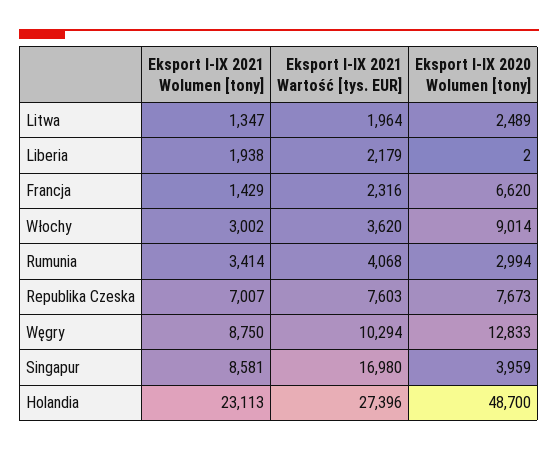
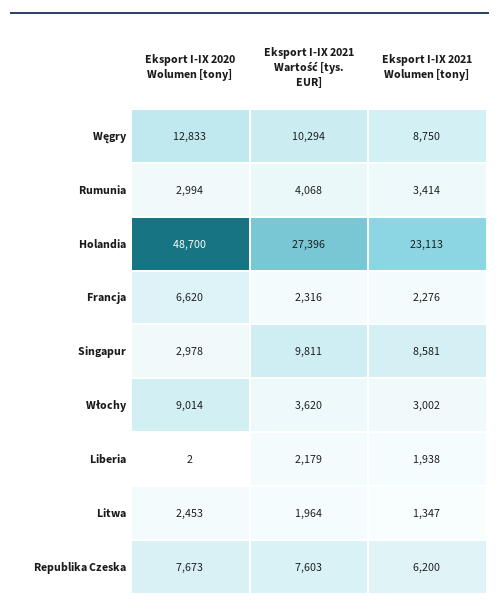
  {
    "Eksport I-IX 2021 Wolumen [tony]": {
      "Litwa": 1347,
      "Liberia": 1938,
-     "Francja": 1429,
+     "Francja": 2276,
      "Włochy": 3002,
      "Rumunia": 3414,
-     "Republika Czeska": 7007,
+     "Republika Czeska": 6200,
      "Węgry": 8750,
      "Singapur": 8581,
      "Holandia": 23113
    },
    "Eksport I-IX 2021 Wartość [tys. EUR]": {
      "Litwa": 1964,
      "Liberia": 2179,
      "Francja": 2316,
      "Włochy": 3620,
      "Rumunia": 4068,
      "Republika Czeska": 7603,
      "Węgry": 10294,
-     "Singapur": 16980,
+     "Singapur": 9811,
      "Holandia": 27396
    },
    "Eksport I-IX 2020 Wolumen [tony]": {
-     "Litwa": 2489,
+     "Litwa": 2453,
      "Liberia": 2,
      "Francja": 6620,
      "Włochy": 9014,
      "Rumunia": 2994,
      "Republika Czeska": 7673,
      "Węgry": 12833,
-     "Singapur": 3959,
+     "Singapur": 2978,
      "Holandia": 48700
    }
  }

